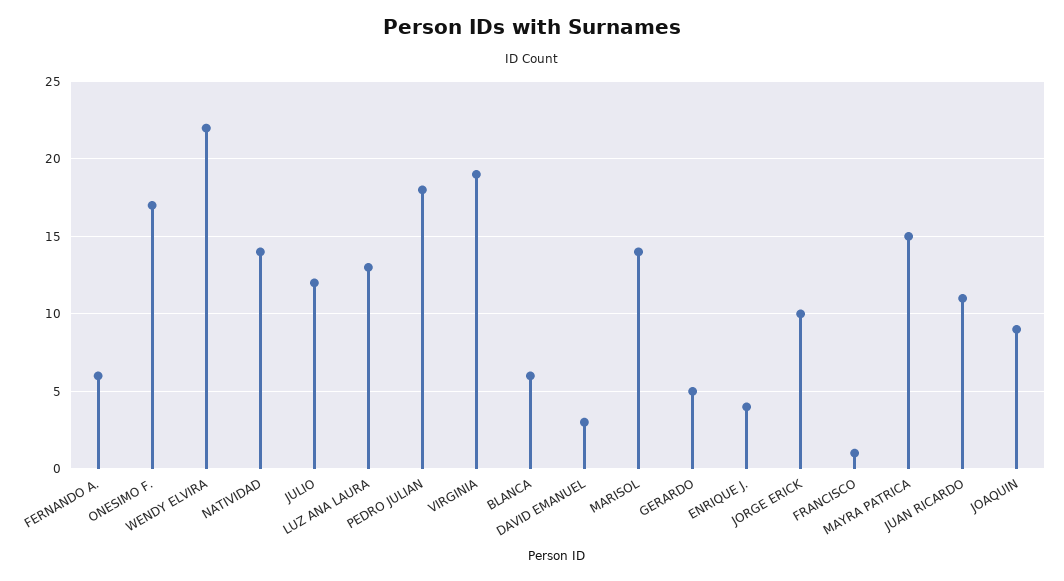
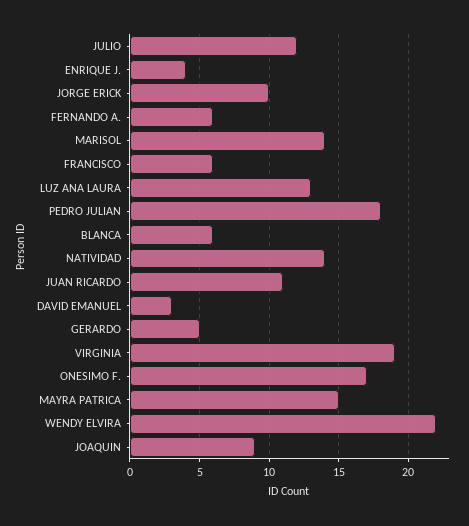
  {
    "FERNANDO A.": 6,
    "ONESIMO F.": 17,
    "WENDY ELVIRA": 22,
    "NATIVIDAD": 14,
    "JULIO": 12,
    "LUZ ANA LAURA": 13,
    "PEDRO JULIAN": 18,
    "VIRGINIA": 19,
    "BLANCA": 6,
    "DAVID EMANUEL": 3,
    "MARISOL": 14,
    "GERARDO": 5,
    "ENRIQUE J.": 4,
    "JORGE ERICK": 10,
-   "FRANCISCO": 1,
+   "FRANCISCO": 6,
    "MAYRA PATRICA": 15,
    "JUAN RICARDO": 11,
    "JOAQUIN": 9
  }

